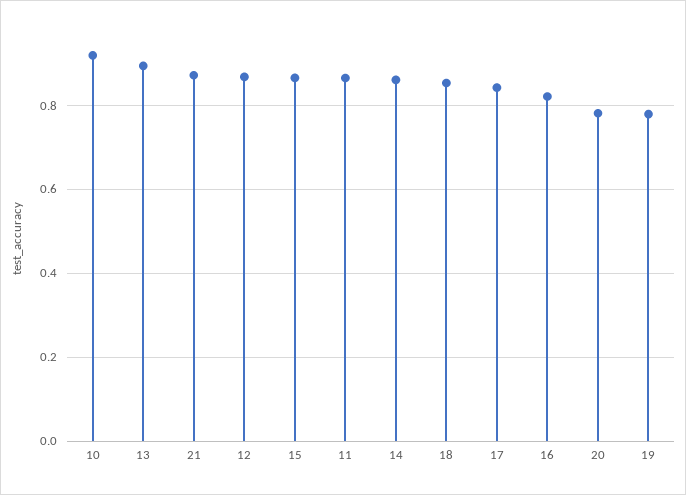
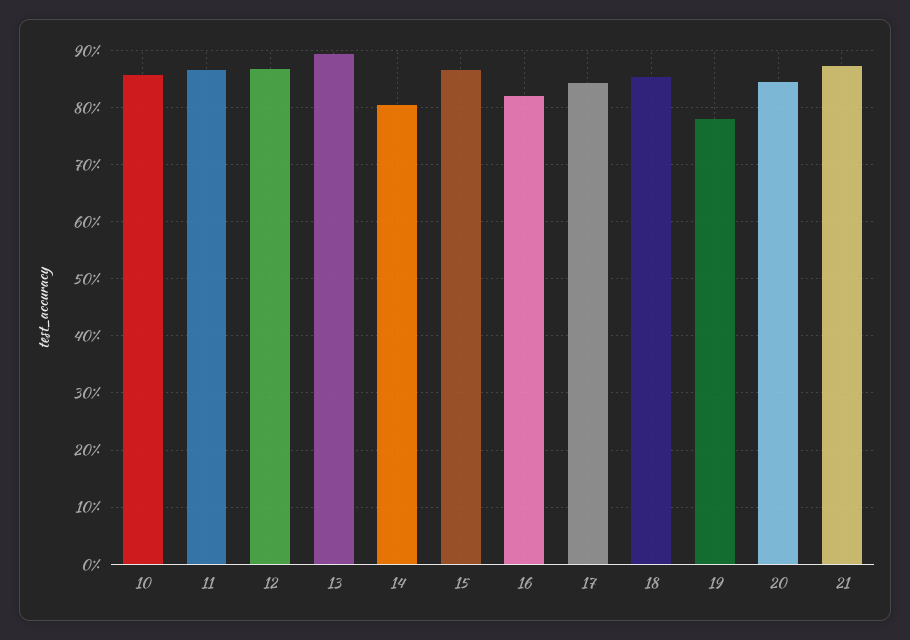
  {
-   "10": 0.92,
+   "10": 0.86,
    "13": 0.9,
    "21": 0.88,
    "12": 0.86,
    "15": 0.86,
    "11": 0.86,
-   "14": 0.86,
+   "14": 0.8,
    "18": 0.86,
    "17": 0.84,
    "16": 0.82,
-   "20": 0.78,
+   "20": 0.84,
    "19": 0.78
  }

